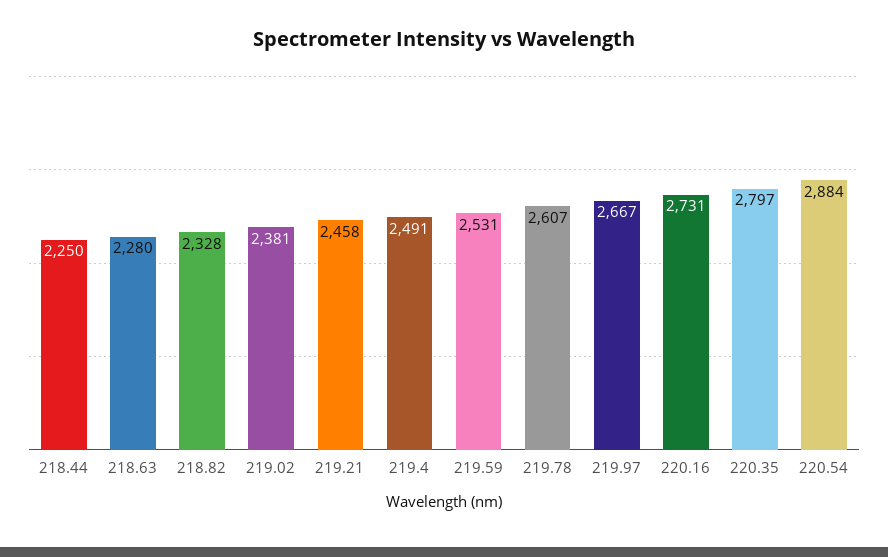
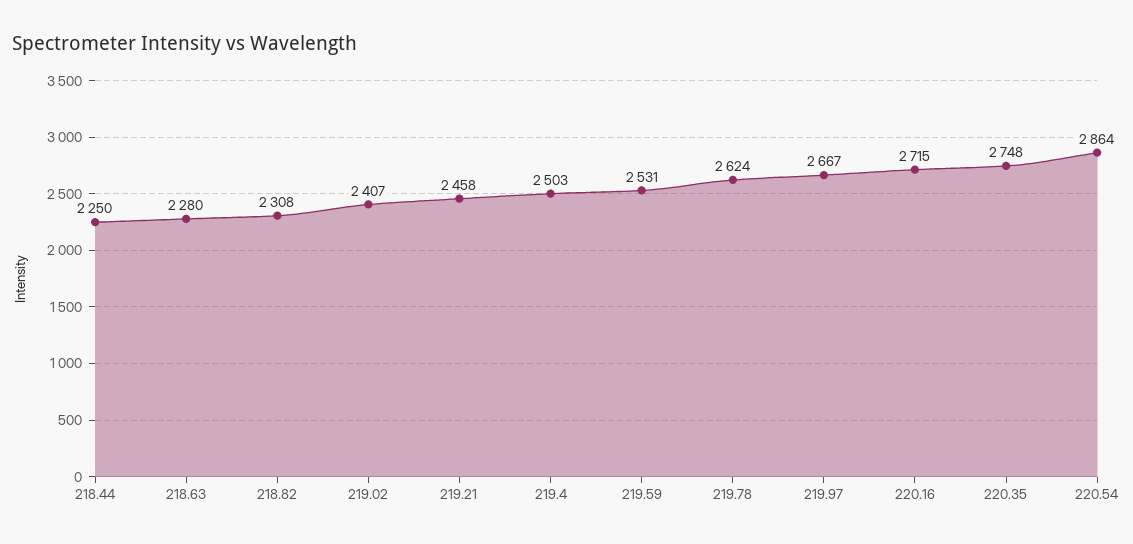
  {
    "218.44": 2250,
    "218.63": 2280,
-   "218.82": 2328,
+   "218.82": 2308,
-   "219.02": 2381,
+   "219.02": 2407,
    "219.21": 2458,
-   "219.4": 2491,
+   "219.4": 2503,
    "219.59": 2531,
-   "219.78": 2607,
+   "219.78": 2624,
    "219.97": 2667,
-   "220.16": 2731,
+   "220.16": 2715,
-   "220.35": 2797,
+   "220.35": 2748,
-   "220.54": 2884
+   "220.54": 2864
  }

